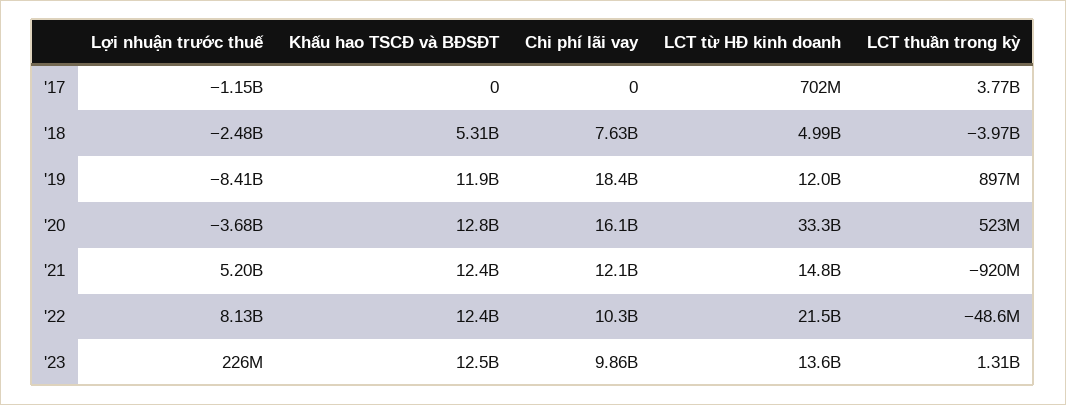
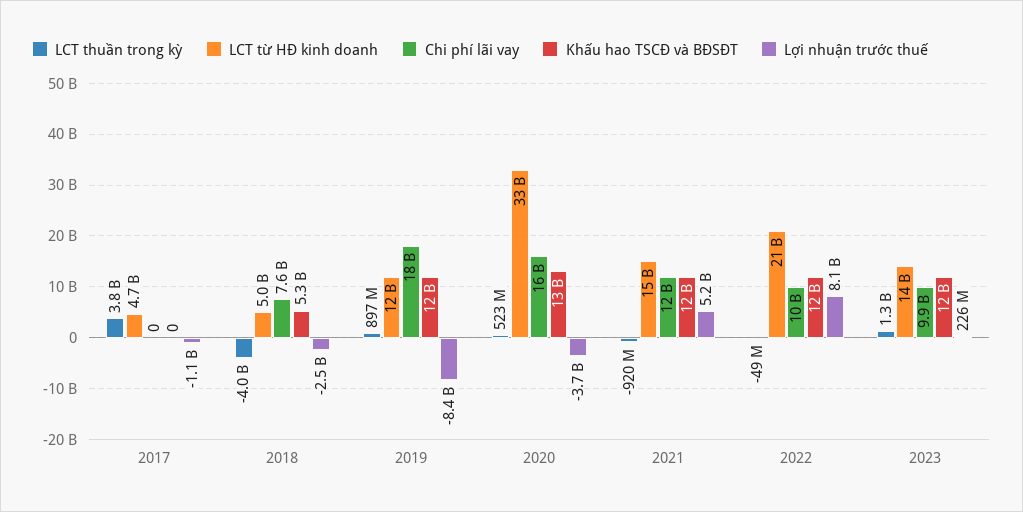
  {
    "Lợi nhuận trước thuế": {
      "'17": -1150000000,
      "'18": -2480000000,
      "'19": -8410000000,
      "'20": -3680000000,
      "'21": 5200000000,
      "'22": 8130000000,
      "'23": 226000000
    },
    "Khấu hao TSCĐ và BĐSĐT": {
      "'17": 0,
      "'18": 5310000000,
      "'19": 11900000000,
      "'20": 12800000000,
      "'21": 12400000000,
      "'22": 12400000000,
      "'23": 12500000000
    },
    "Chi phí lãi vay": {
      "'17": 0,
      "'18": 7630000000,
      "'19": 18400000000,
      "'20": 16100000000,
      "'21": 12100000000,
      "'22": 10300000000,
      "'23": 9860000000
    },
    "LCT từ HĐ kinh doanh": {
-     "'17": 702000000,
+     "'17": 4700000000,
      "'18": 4990000000,
      "'19": 12000000000,
      "'20": 33300000000,
      "'21": 14800000000,
      "'22": 21500000000,
      "'23": 13600000000
    },
    "LCT thuần trong kỳ": {
      "'17": 3770000000,
      "'18": -3970000000,
      "'19": 897000000,
      "'20": 523000000,
      "'21": -920000000,
      "'22": -48600000,
      "'23": 1310000000
    }
  }

